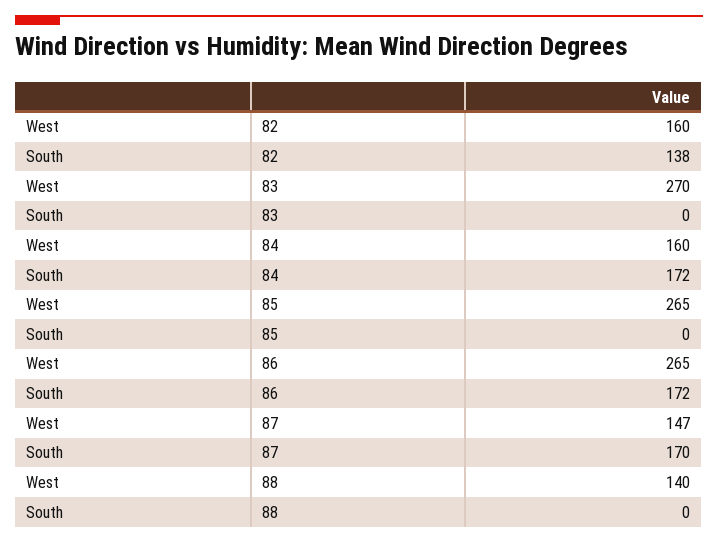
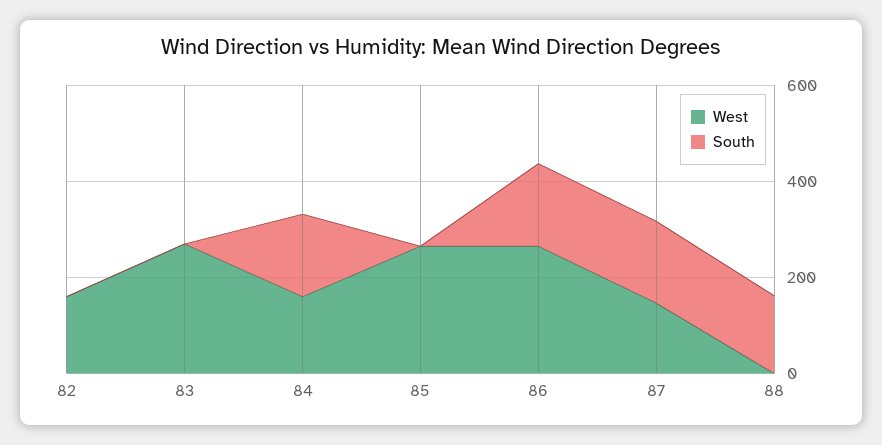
  {
    "West": {
      "82": 160,
      "83": 270,
      "84": 160,
      "85": 265,
      "86": 265,
      "87": 147,
-     "88": 140
+     "88": 0
    },
    "South": {
-     "82": 138,
+     "82": 0,
      "83": 0,
      "84": 172,
      "85": 0,
      "86": 172,
      "87": 170,
-     "88": 0
+     "88": 150
    }
  }

